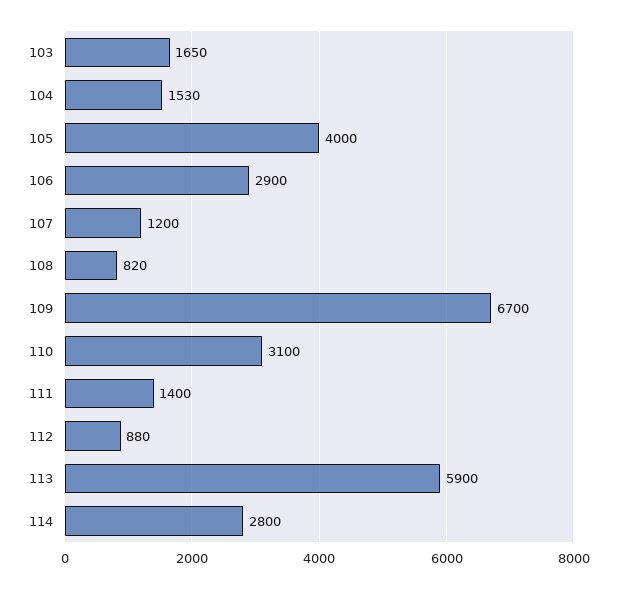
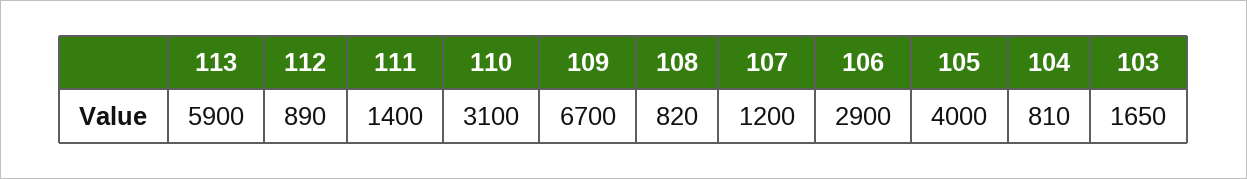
  {
    "103": 1650,
-   "104": 1530,
+   "104": 810,
    "105": 4000,
    "106": 2900,
    "107": 1200,
    "108": 820,
    "109": 6700,
    "110": 3100,
    "111": 1400,
-   "112": 880,
+   "112": 890,
-   "113": 5900,
+   "113": 5900
-   "114": 2800
  }

